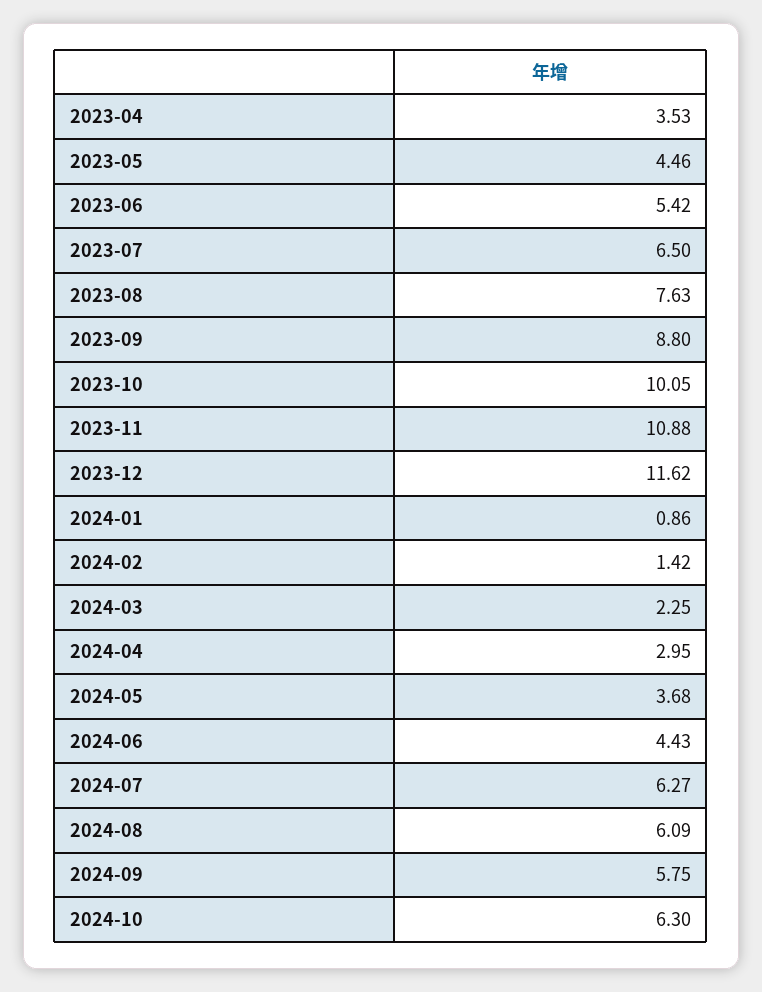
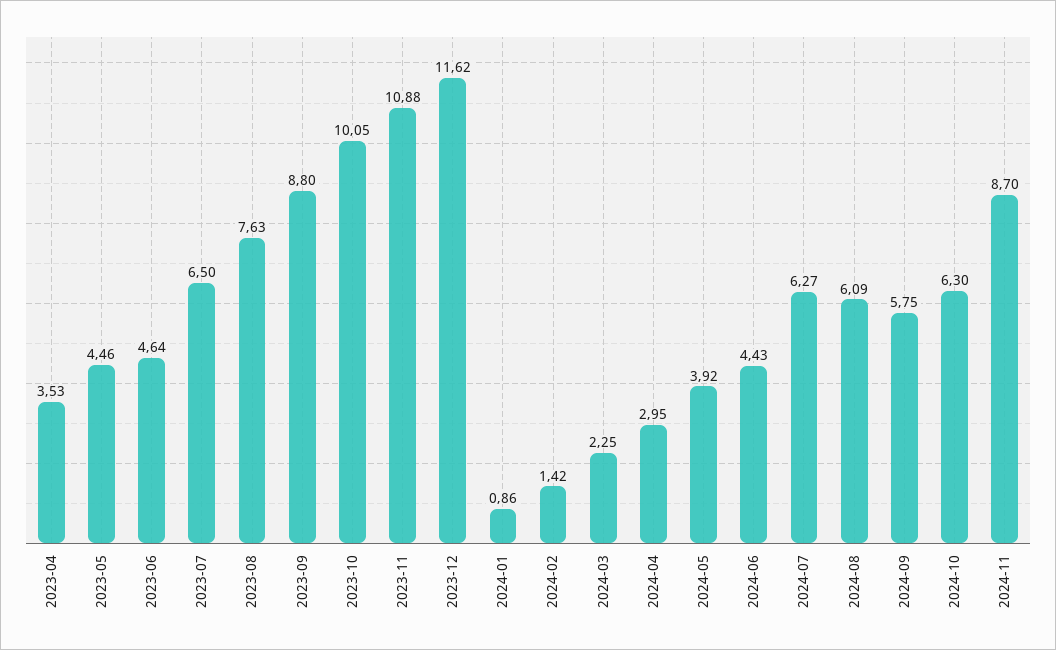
  {
    "2023-04": 3.53,
    "2023-05": 4.46,
-   "2023-06": 5.42,
+   "2023-06": 4.64,
    "2023-07": 6.5,
    "2023-08": 7.63,
    "2023-09": 8.8,
    "2023-10": 10.05,
    "2023-11": 10.88,
    "2023-12": 11.62,
    "2024-01": 0.86,
    "2024-02": 1.42,
    "2024-03": 2.25,
    "2024-04": 2.95,
-   "2024-05": 3.68,
+   "2024-05": 3.92,
    "2024-06": 4.43,
    "2024-07": 6.27,
    "2024-08": 6.09,
    "2024-09": 5.75,
-   "2024-10": 6.3
+   "2024-10": 6.3,
+   "2024-11": 8.7
  }

